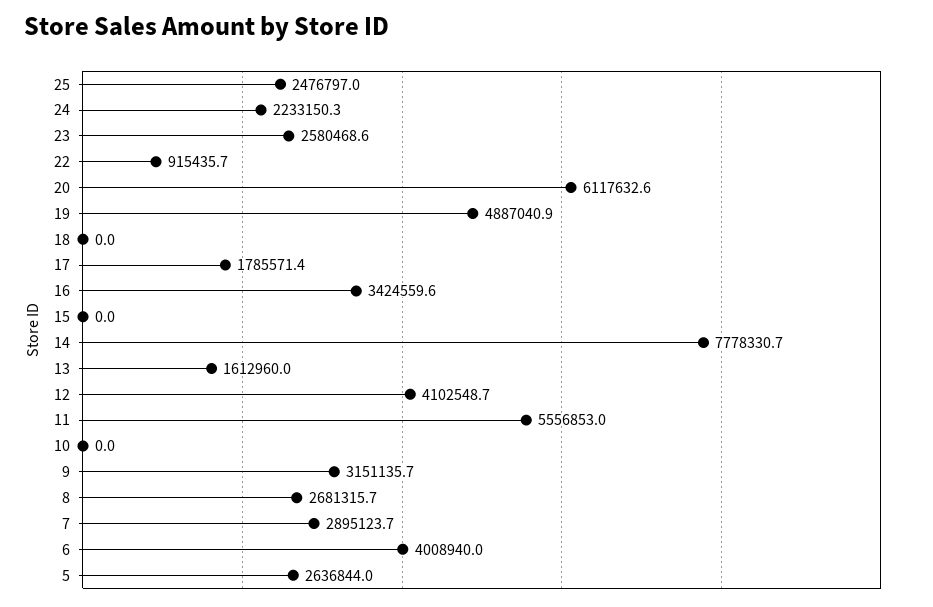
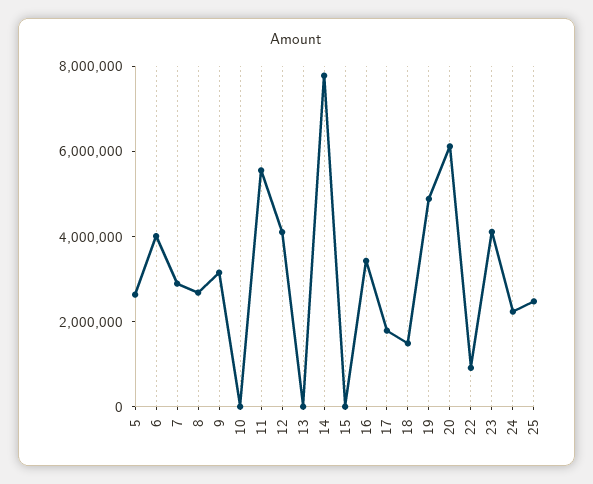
  {
    "25": 2476797,
    "24": 2233150.3,
-   "23": 2580468.6,
+   "23": 4000000,
    "22": 915435.7,
    "20": 6117632.6,
    "19": 4887040.9,
-   "18": 0,
+   "18": 1500000,
    "17": 1785571.4,
    "16": 3424559.6,
    "15": 0,
    "14": 7778330.7,
-   "13": 1612960,
+   "13": 0,
    "12": 4102548.7,
    "11": 5556853,
    "10": 0,
    "9": 3151135.7,
    "8": 2681315.7,
    "7": 2895123.7,
    "6": 4008940,
    "5": 2636844
  }

